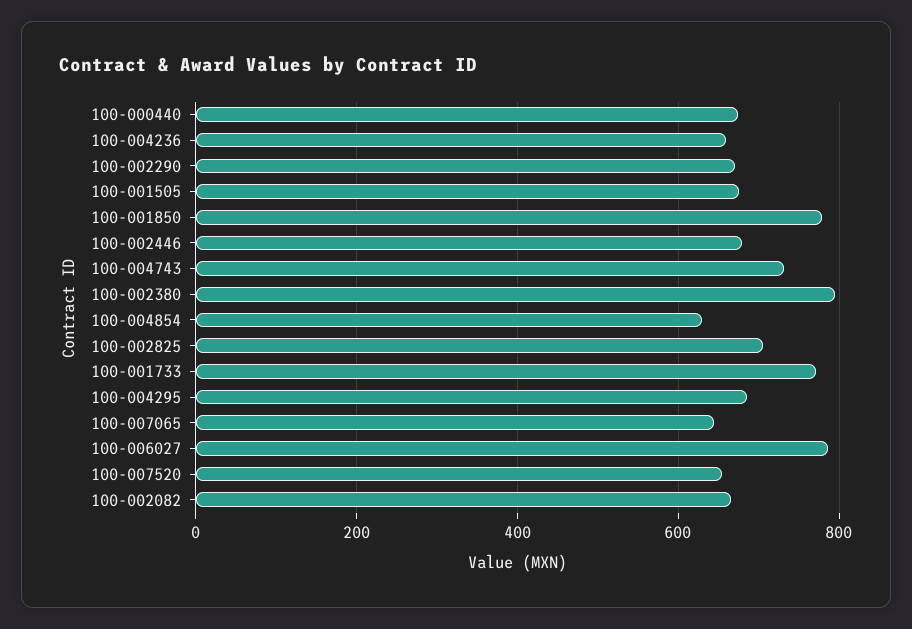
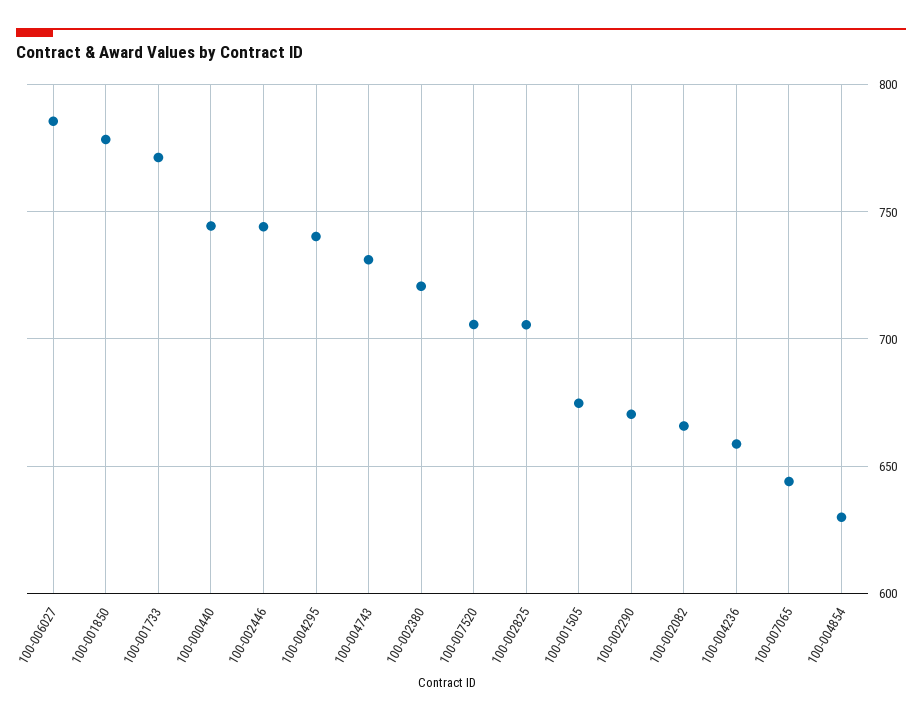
  {
-   "100-000440": 680,
+   "100-000440": 745,
    "100-004236": 660,
    "100-002290": 670,
    "100-001505": 675,
    "100-001850": 780,
-   "100-002446": 680,
+   "100-002446": 745,
    "100-004743": 730,
-   "100-002380": 800,
+   "100-002380": 720,
    "100-004854": 630,
    "100-002825": 705,
    "100-001733": 770,
-   "100-004295": 680,
+   "100-004295": 740,
    "100-007065": 645,
    "100-006027": 785,
-   "100-007520": 660,
+   "100-007520": 705,
    "100-002082": 665
  }

